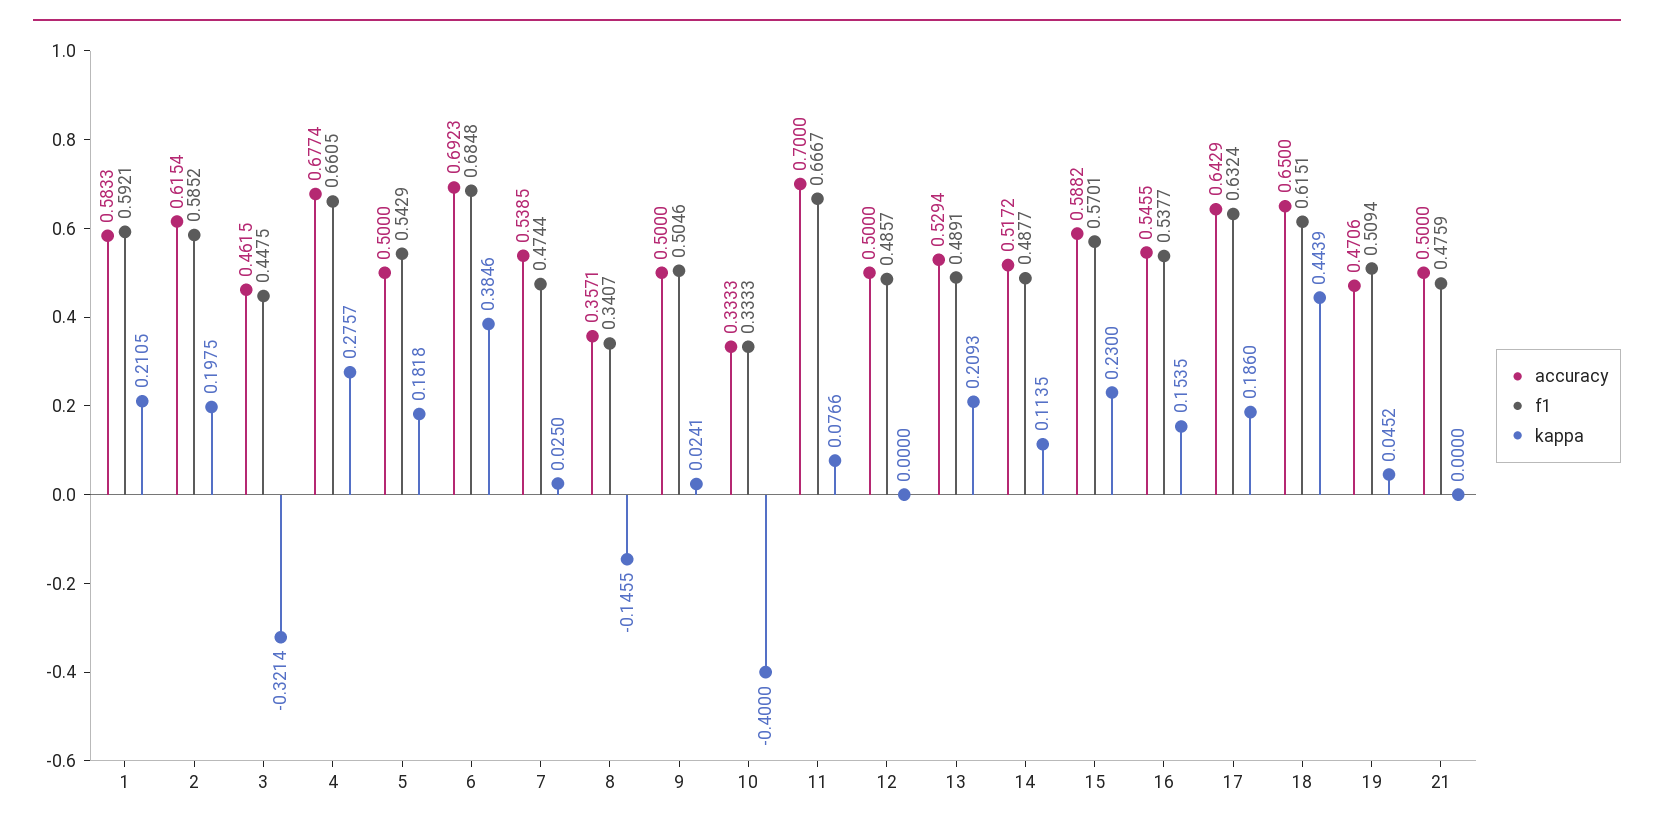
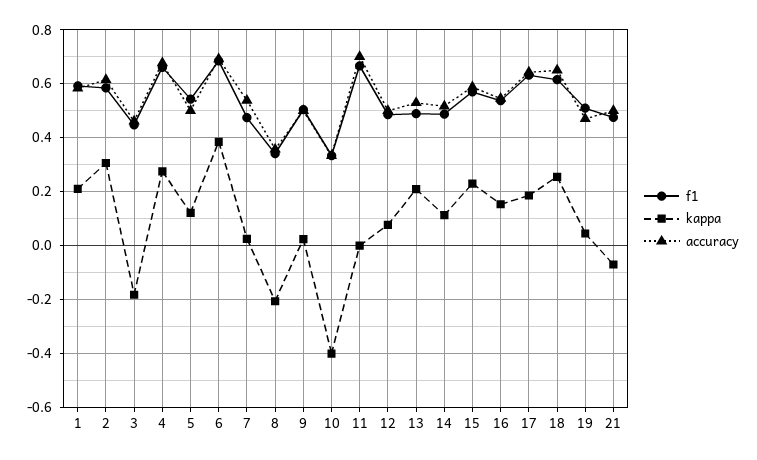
  {
    "accuracy": {
      "1": 0.5833,
      "2": 0.6154,
      "3": 0.4615,
      "4": 0.6774,
      "5": 0.5,
      "6": 0.6923,
      "7": 0.5385,
      "8": 0.3571,
      "9": 0.5,
      "10": 0.3333,
      "11": 0.7,
      "12": 0.5,
      "13": 0.5294,
      "14": 0.5172,
      "15": 0.5882,
      "16": 0.5455,
      "17": 0.6429,
      "18": 0.65,
      "19": 0.4706,
      "21": 0.5
    },
    "f1": {
      "1": 0.5921,
      "2": 0.5852,
      "3": 0.4475,
      "4": 0.6605,
      "5": 0.5429,
      "6": 0.6848,
      "7": 0.4744,
      "8": 0.3407,
      "9": 0.5046,
      "10": 0.3333,
      "11": 0.6667,
      "12": 0.4857,
      "13": 0.4891,
      "14": 0.4877,
      "15": 0.5701,
      "16": 0.5377,
      "17": 0.6324,
      "18": 0.6151,
      "19": 0.5094,
      "21": 0.4759
    },
    "kappa": {
      "1": 0.2105,
-     "2": 0.1975,
+     "2": 0.3,
-     "3": -0.3214,
+     "3": -0.175,
      "4": 0.2757,
-     "5": 0.1818,
+     "5": 0.125,
      "6": 0.3846,
      "7": 0.025,
-     "8": -0.1455,
+     "8": -0.2,
      "9": 0.0241,
      "10": -0.4,
-     "11": 0.0766,
+     "11": 0,
-     "12": 0,
+     "12": 0.075,
      "13": 0.2093,
      "14": 0.1135,
      "15": 0.23,
      "16": 0.1535,
      "17": 0.186,
-     "18": 0.4439,
+     "18": 0.25,
      "19": 0.0452,
-     "21": 0
+     "21": -0.075
    }
  }

